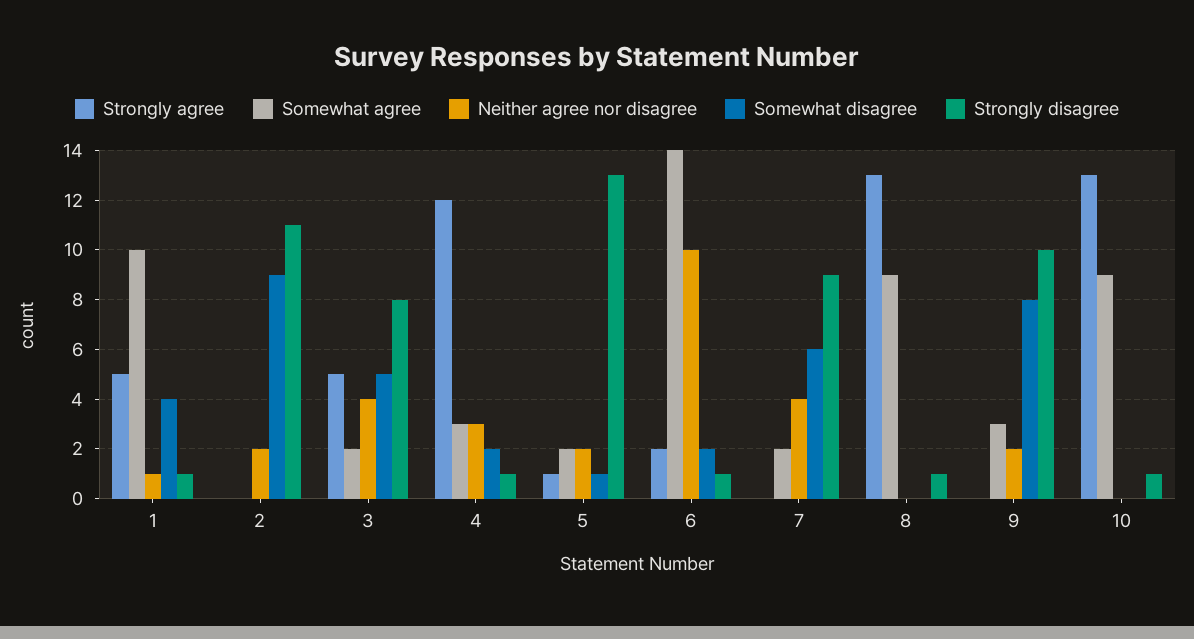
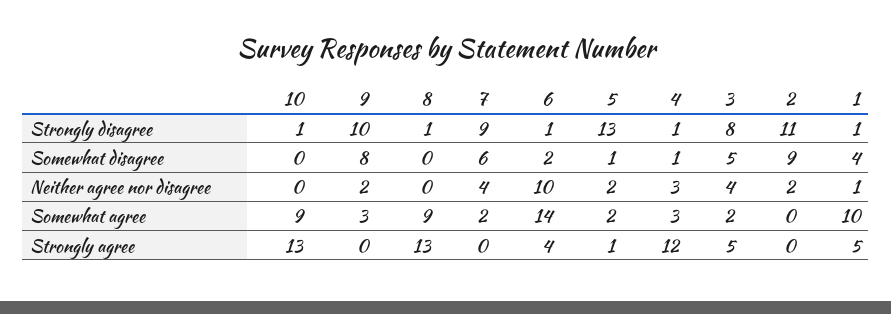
  {
    "Strongly agree": {
      "1": 5,
      "2": 0,
      "3": 5,
      "4": 12,
      "5": 1,
-     "6": 2,
+     "6": 4,
      "7": 0,
      "8": 13,
      "9": 0,
      "10": 13
    },
    "Somewhat agree": {
      "1": 10,
      "2": 0,
      "3": 2,
      "4": 3,
      "5": 2,
      "6": 14,
      "7": 2,
      "8": 9,
      "9": 3,
      "10": 9
    },
    "Neither agree nor disagree": {
      "1": 1,
      "2": 2,
      "3": 4,
      "4": 3,
      "5": 2,
      "6": 10,
      "7": 4,
      "8": 0,
      "9": 2,
      "10": 0
    },
    "Somewhat disagree": {
      "1": 4,
      "2": 9,
      "3": 5,
-     "4": 2,
+     "4": 1,
      "5": 1,
      "6": 2,
      "7": 6,
      "8": 0,
      "9": 8,
      "10": 0
    },
    "Strongly disagree": {
      "1": 1,
      "2": 11,
      "3": 8,
      "4": 1,
      "5": 13,
      "6": 1,
      "7": 9,
      "8": 1,
      "9": 10,
      "10": 1
    }
  }

